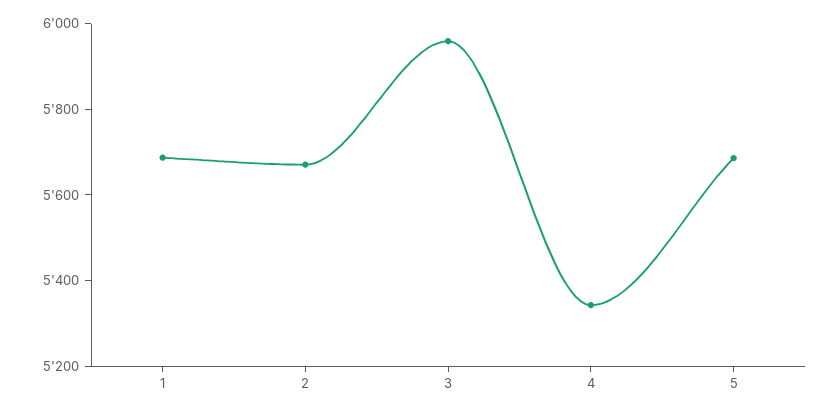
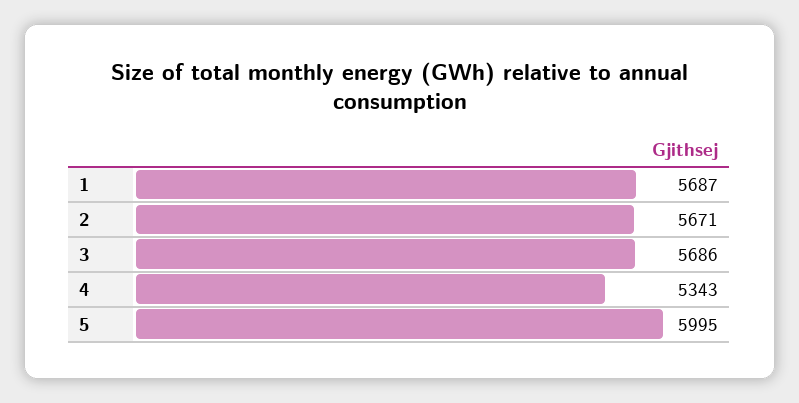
  {
    "1": 5687,
    "2": 5671,
-   "3": 5950,
+   "3": 5686,
    "4": 5343,
-   "5": 5700
+   "5": 5995
  }

